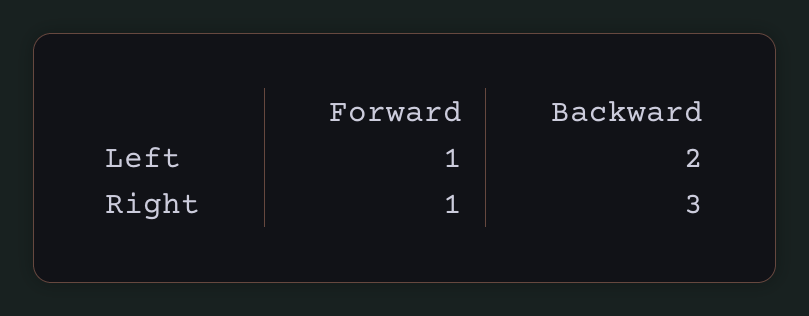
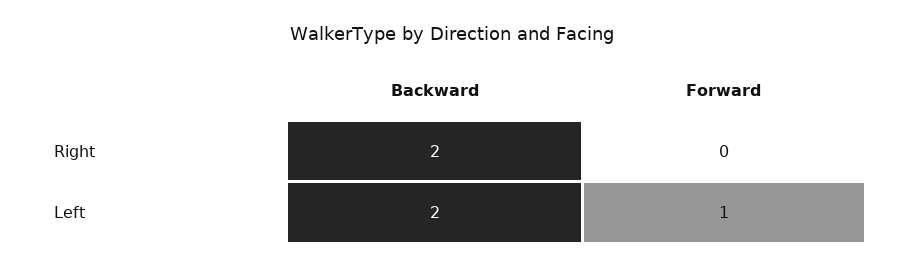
  {
    "Forward": {
      "Left": 1,
-     "Right": 1
+     "Right": 0
    },
    "Backward": {
      "Left": 2,
-     "Right": 3
+     "Right": 2
    }
  }

